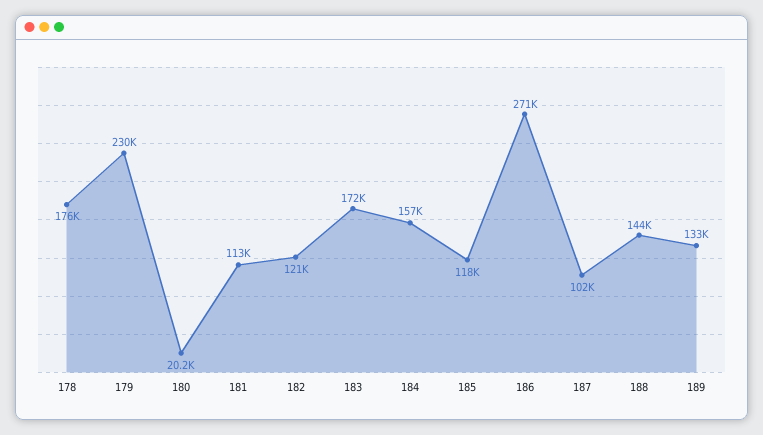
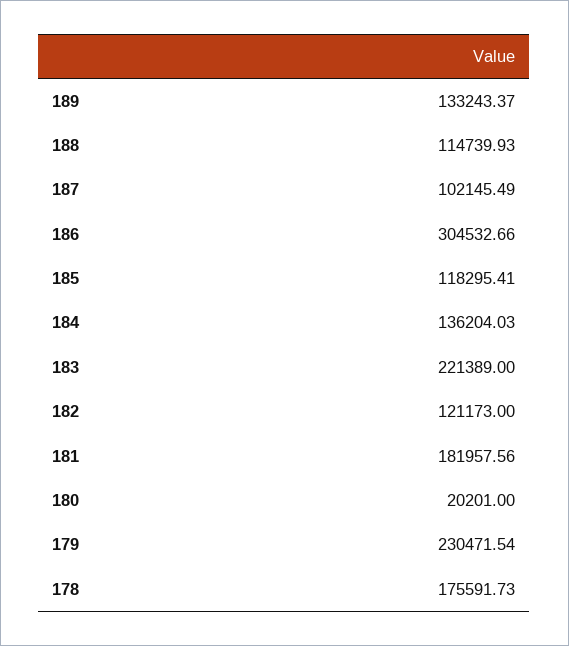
  {
    "178": 175591.73,
    "179": 230471.54,
    "180": 20201,
-   "181": 113000,
+   "181": 181957.56,
    "182": 121173,
-   "183": 172000,
+   "183": 221389,
-   "184": 157000,
+   "184": 136204.03,
    "185": 118295.41,
-   "186": 271000,
+   "186": 304532.66,
    "187": 102145.49,
-   "188": 144000,
+   "188": 114739.93,
    "189": 133243.37
  }

